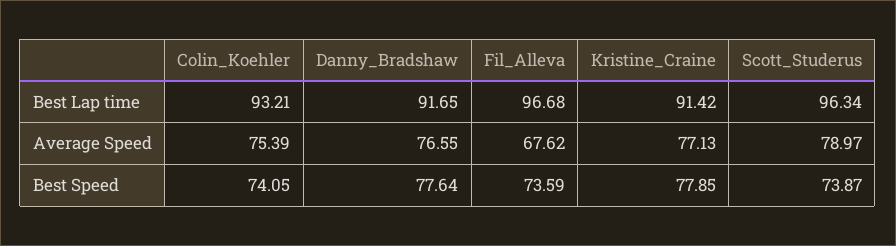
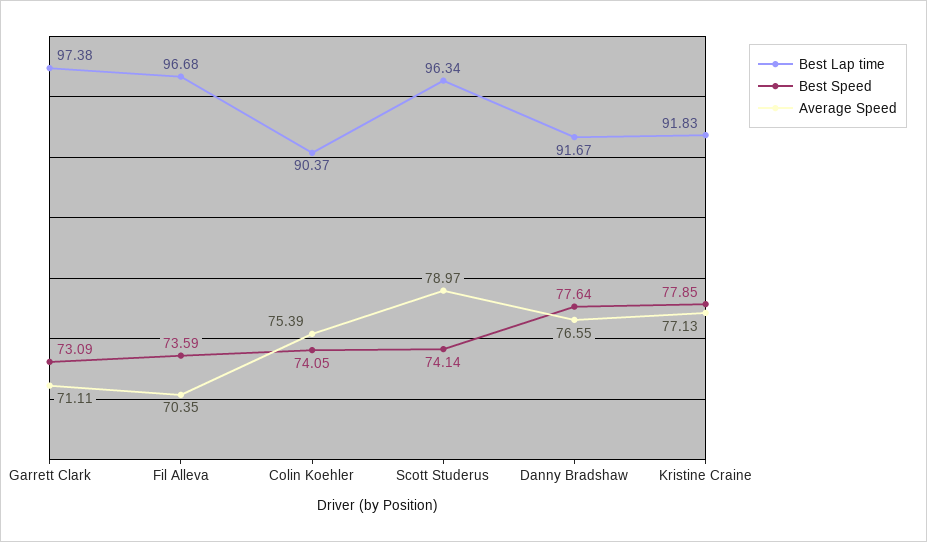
  {
    "Best Lap time": {
-     "Colin_Koehler": 93.21,
+     "Colin_Koehler": 90.37,
-     "Danny_Bradshaw": 91.65,
+     "Danny_Bradshaw": 91.67,
      "Fil_Alleva": 96.68,
-     "Kristine_Craine": 91.42,
+     "Kristine_Craine": 91.83,
-     "Scott_Studerus": 96.34
+     "Scott_Studerus": 96.34,
+     "Garrett Clark": 97.38
    },
    "Average Speed": {
      "Colin_Koehler": 75.39,
      "Danny_Bradshaw": 76.55,
-     "Fil_Alleva": 67.62,
+     "Fil_Alleva": 70.35,
      "Kristine_Craine": 77.13,
-     "Scott_Studerus": 78.97
+     "Scott_Studerus": 78.97,
+     "Garrett Clark": 71.11
    },
    "Best Speed": {
      "Colin_Koehler": 74.05,
      "Danny_Bradshaw": 77.64,
      "Fil_Alleva": 73.59,
      "Kristine_Craine": 77.85,
-     "Scott_Studerus": 73.87
+     "Scott_Studerus": 74.14,
+     "Garrett Clark": 73.09
    }
  }

